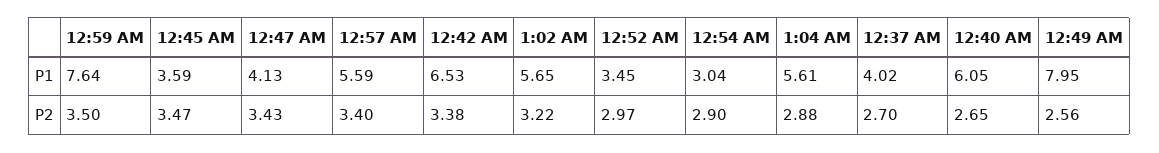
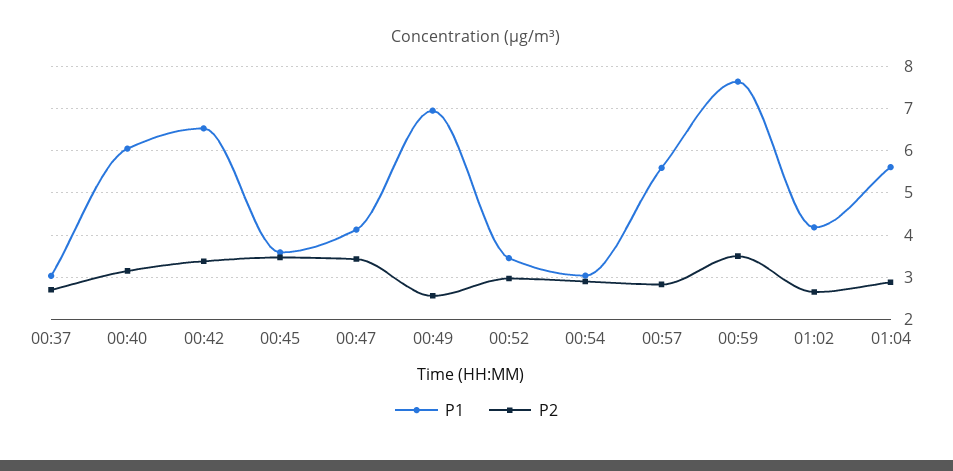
  {
    "P1": {
      "12:59 AM": 7.64,
      "12:45 AM": 3.59,
      "12:47 AM": 4.13,
      "12:57 AM": 5.59,
      "12:42 AM": 6.53,
-     "1:02 AM": 5.65,
+     "1:02 AM": 4.2,
      "12:52 AM": 3.45,
      "12:54 AM": 3.04,
      "1:04 AM": 5.61,
-     "12:37 AM": 4.02,
+     "12:37 AM": 3,
      "12:40 AM": 6.05,
-     "12:49 AM": 7.95
+     "12:49 AM": 7
    },
    "P2": {
      "12:59 AM": 3.5,
      "12:45 AM": 3.47,
      "12:47 AM": 3.43,
-     "12:57 AM": 3.4,
+     "12:57 AM": 2.8,
      "12:42 AM": 3.38,
-     "1:02 AM": 3.22,
+     "1:02 AM": 2.6,
      "12:52 AM": 2.97,
      "12:54 AM": 2.9,
      "1:04 AM": 2.88,
      "12:37 AM": 2.7,
-     "12:40 AM": 2.65,
+     "12:40 AM": 3.2,
      "12:49 AM": 2.56
    }
  }

